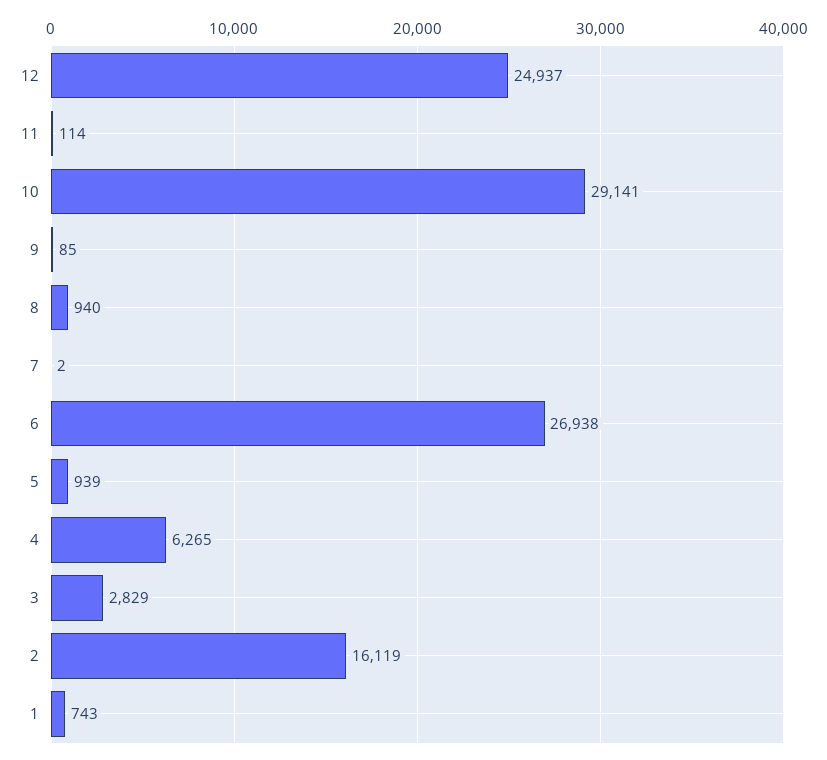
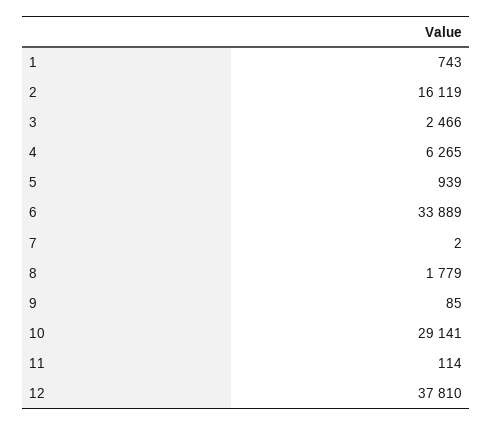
  {
-   "12": 24937,
+   "12": 37810,
    "11": 114,
    "10": 29141,
    "9": 85,
-   "8": 940,
+   "8": 1779,
    "7": 2,
-   "6": 26938,
+   "6": 33889,
    "5": 939,
    "4": 6265,
-   "3": 2829,
+   "3": 2466,
    "2": 16119,
    "1": 743
  }

